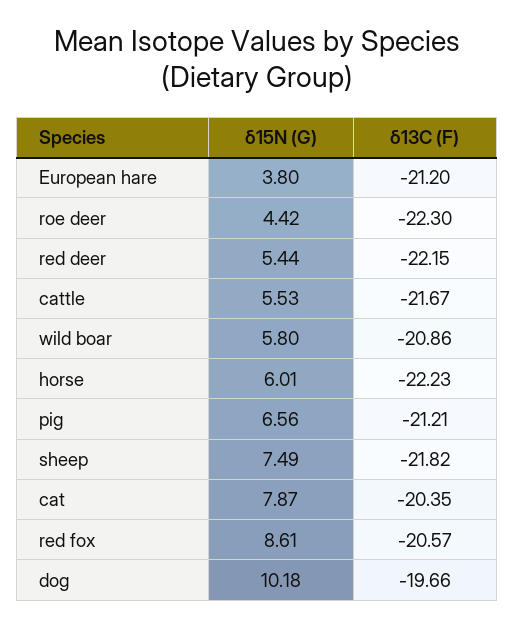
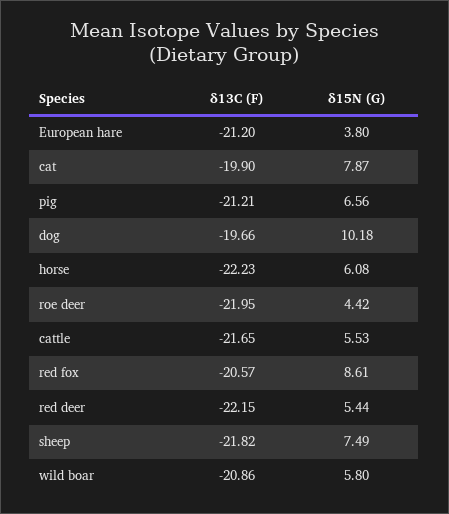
  {
    "δ15N (G)": {
      "European hare": 3.8,
      "roe deer": 4.42,
      "red deer": 5.44,
      "cattle": 5.53,
      "wild boar": 5.8,
-     "horse": 6.01,
+     "horse": 6.08,
      "pig": 6.56,
      "sheep": 7.49,
      "cat": 7.87,
      "red fox": 8.61,
      "dog": 10.18
    },
    "δ13C (F)": {
      "European hare": -21.2,
-     "roe deer": -22.3,
+     "roe deer": -21.95,
      "red deer": -22.15,
-     "cattle": -21.67,
+     "cattle": -21.65,
      "wild boar": -20.86,
      "horse": -22.23,
      "pig": -21.21,
      "sheep": -21.82,
-     "cat": -20.35,
+     "cat": -19.9,
      "red fox": -20.57,
      "dog": -19.66
    }
  }

